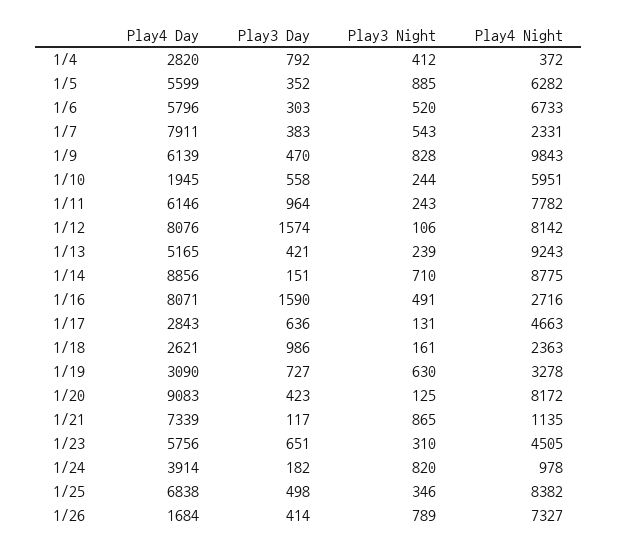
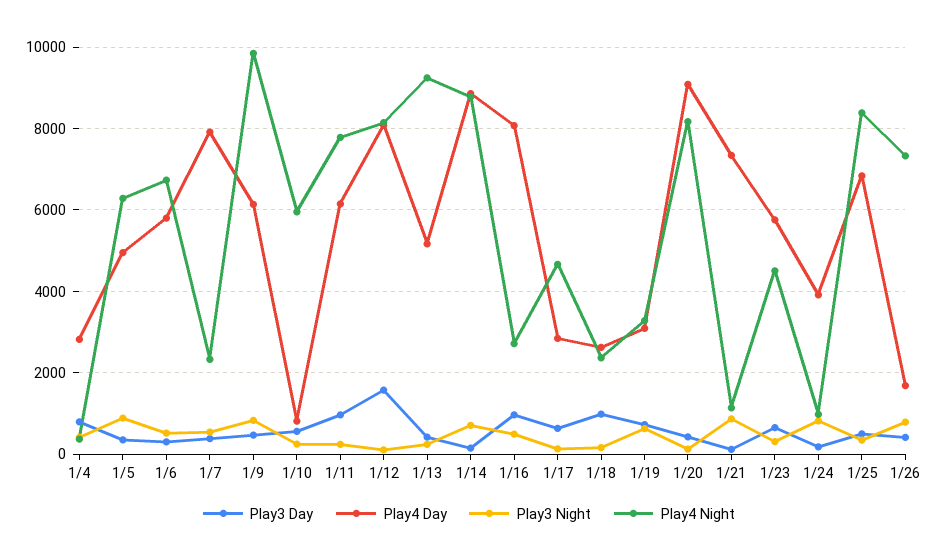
  {
    "Play4 Day": {
      "1/4": 2820,
-     "1/5": 5599,
+     "1/5": 5000,
      "1/6": 5796,
      "1/7": 7911,
      "1/9": 6139,
-     "1/10": 1945,
+     "1/10": 800,
      "1/11": 6146,
      "1/12": 8076,
      "1/13": 5165,
      "1/14": 8856,
      "1/16": 8071,
      "1/17": 2843,
      "1/18": 2621,
      "1/19": 3090,
      "1/20": 9083,
      "1/21": 7339,
      "1/23": 5756,
      "1/24": 3914,
      "1/25": 6838,
      "1/26": 1684
    },
    "Play3 Day": {
      "1/4": 792,
      "1/5": 352,
      "1/6": 303,
      "1/7": 383,
      "1/9": 470,
      "1/10": 558,
      "1/11": 964,
      "1/12": 1574,
      "1/13": 421,
      "1/14": 151,
-     "1/16": 1590,
+     "1/16": 1000,
      "1/17": 636,
      "1/18": 986,
      "1/19": 727,
      "1/20": 423,
      "1/21": 117,
      "1/23": 651,
      "1/24": 182,
      "1/25": 498,
      "1/26": 414
    },
    "Play3 Night": {
      "1/4": 412,
      "1/5": 885,
      "1/6": 520,
      "1/7": 543,
      "1/9": 828,
      "1/10": 244,
      "1/11": 243,
      "1/12": 106,
      "1/13": 239,
      "1/14": 710,
      "1/16": 491,
      "1/17": 131,
      "1/18": 161,
      "1/19": 630,
      "1/20": 125,
      "1/21": 865,
      "1/23": 310,
      "1/24": 820,
      "1/25": 346,
      "1/26": 789
    },
    "Play4 Night": {
      "1/4": 372,
      "1/5": 6282,
      "1/6": 6733,
      "1/7": 2331,
      "1/9": 9843,
      "1/10": 5951,
      "1/11": 7782,
      "1/12": 8142,
      "1/13": 9243,
      "1/14": 8775,
      "1/16": 2716,
      "1/17": 4663,
      "1/18": 2363,
      "1/19": 3278,
      "1/20": 8172,
      "1/21": 1135,
      "1/23": 4505,
      "1/24": 978,
      "1/25": 8382,
      "1/26": 7327
    }
  }

